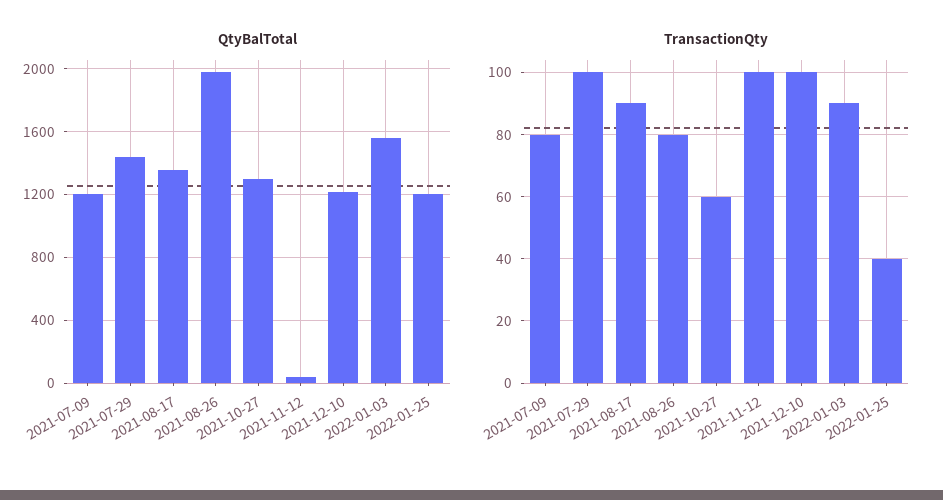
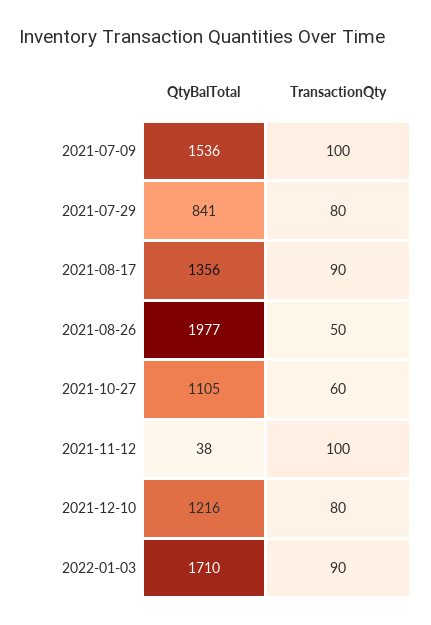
  {
    "QtyBalTotal": {
-     "2021-07-09": 1200,
+     "2021-07-09": 1536,
-     "2021-07-29": 1450,
+     "2021-07-29": 841,
      "2021-08-17": 1356,
      "2021-08-26": 1977,
-     "2021-10-27": 1300,
+     "2021-10-27": 1105,
      "2021-11-12": 38,
      "2021-12-10": 1216,
-     "2022-01-03": 1550,
+     "2022-01-03": 1710
-     "2022-01-25": 1200
    },
    "TransactionQty": {
-     "2021-07-09": 80,
+     "2021-07-09": 100,
-     "2021-07-29": 100,
+     "2021-07-29": 80,
      "2021-08-17": 90,
-     "2021-08-26": 80,
+     "2021-08-26": 50,
      "2021-10-27": 60,
      "2021-11-12": 100,
-     "2021-12-10": 100,
+     "2021-12-10": 80,
-     "2022-01-03": 90,
+     "2022-01-03": 90
-     "2022-01-25": 40
    }
  }

